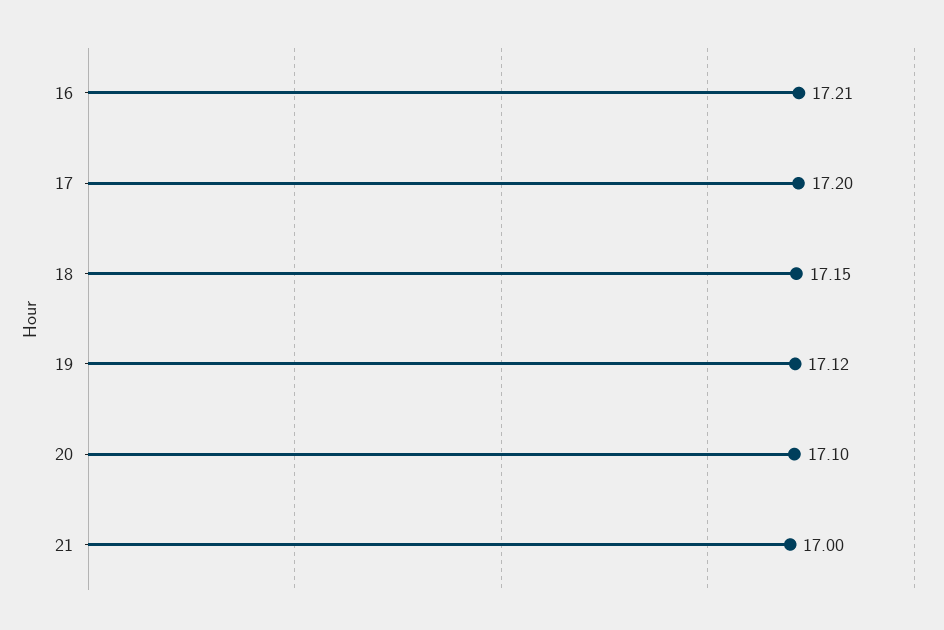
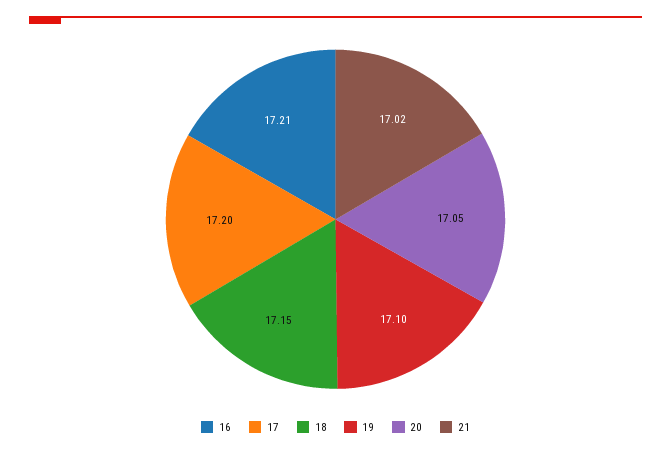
  {
    "16": 17.21,
    "17": 17.2,
    "18": 17.15,
-   "19": 17.12,
+   "19": 17.1,
-   "20": 17.1,
+   "20": 17.05,
-   "21": 17
+   "21": 17.02
  }

